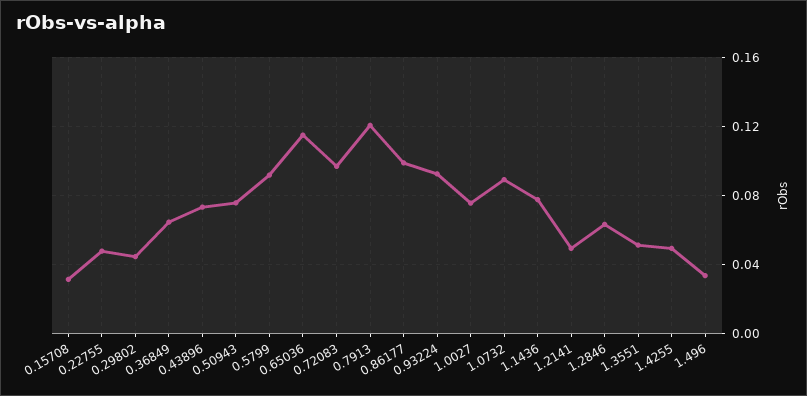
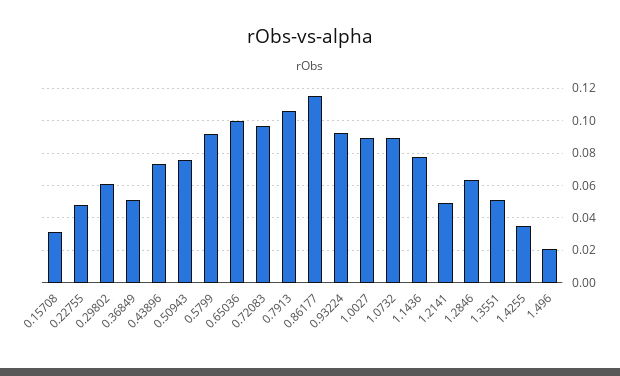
  {
    "0.15708": 0.03,
    "0.22755": 0.05,
-   "0.29802": 0.045,
+   "0.29802": 0.06,
-   "0.36849": 0.065,
+   "0.36849": 0.05,
    "0.43896": 0.075,
    "0.50943": 0.075,
    "0.5799": 0.09,
-   "0.65036": 0.115,
+   "0.65036": 0.1,
    "0.72083": 0.095,
-   "0.7913": 0.12,
+   "0.7913": 0.105,
-   "0.86177": 0.1,
+   "0.86177": 0.115,
    "0.93224": 0.095,
-   "1.0027": 0.075,
+   "1.0027": 0.09,
    "1.0732": 0.09,
    "1.1436": 0.08,
    "1.2141": 0.05,
    "1.2846": 0.065,
    "1.3551": 0.05,
-   "1.4255": 0.05,
+   "1.4255": 0.035,
-   "1.496": 0.035
+   "1.496": 0.02
  }

